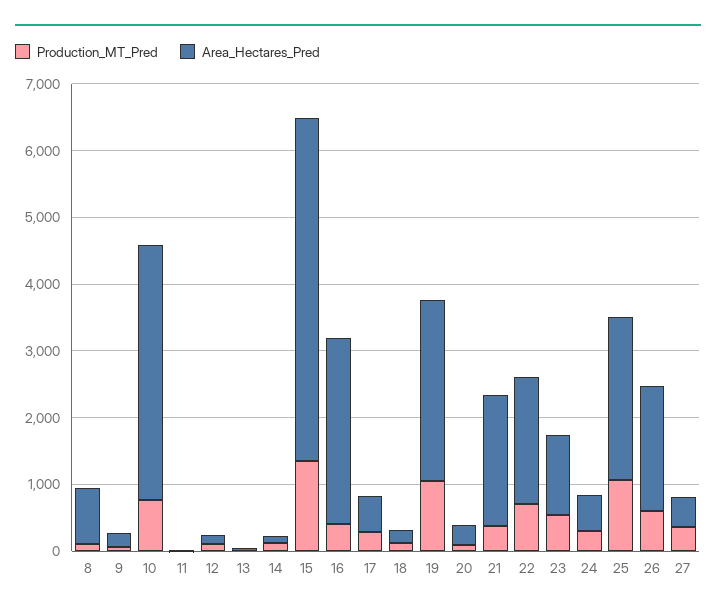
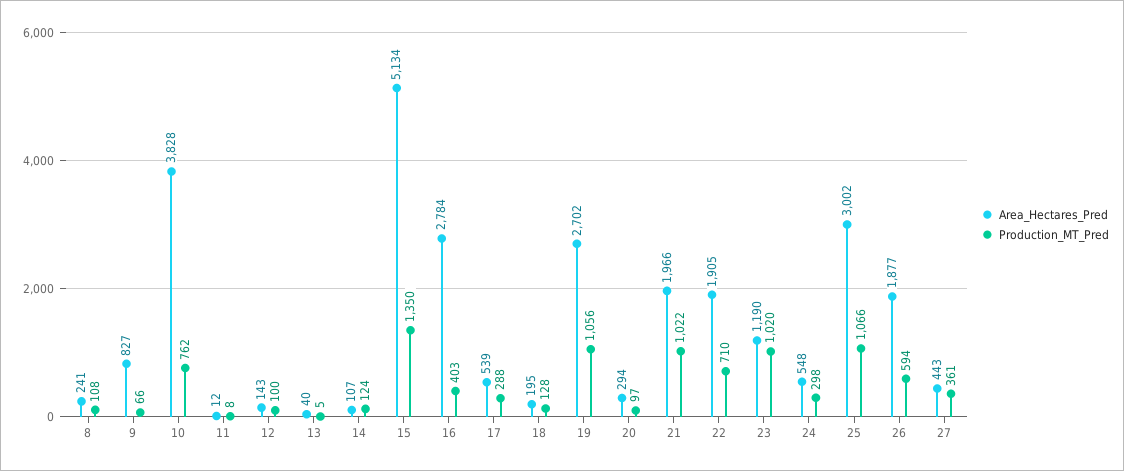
  {
    "Production_MT_Pred": {
      "8": 108,
      "9": 66,
      "10": 762,
      "11": 8,
      "12": 100,
      "13": 5,
      "14": 124,
      "15": 1350,
      "16": 403,
      "17": 288,
      "18": 128,
      "19": 1056,
      "20": 97,
-     "21": 400,
+     "21": 1022,
      "22": 710,
-     "23": 600,
+     "23": 1020,
      "24": 298,
      "25": 1066,
      "26": 594,
      "27": 361
    },
    "Area_Hectares_Pred": {
-     "8": 800,
+     "8": 241,
-     "9": 200,
+     "9": 827,
      "10": 3828,
      "11": 12,
      "12": 143,
      "13": 40,
      "14": 107,
      "15": 5134,
      "16": 2784,
      "17": 539,
      "18": 195,
      "19": 2702,
      "20": 294,
      "21": 1966,
      "22": 1905,
      "23": 1190,
      "24": 548,
-     "25": 2400,
+     "25": 3002,
      "26": 1877,
      "27": 443
    }
  }

